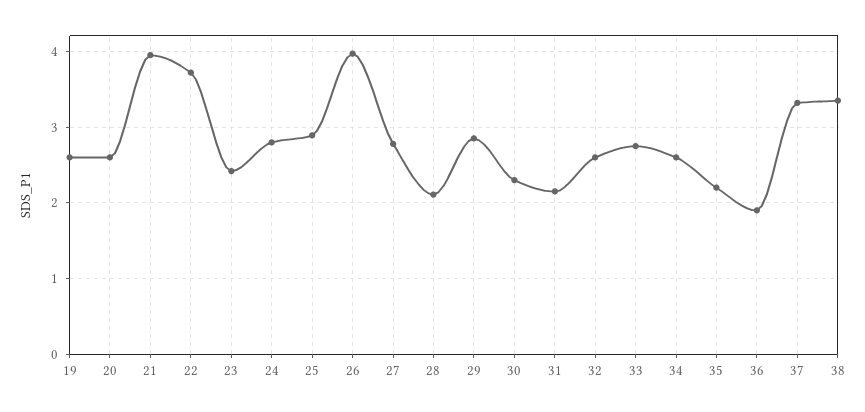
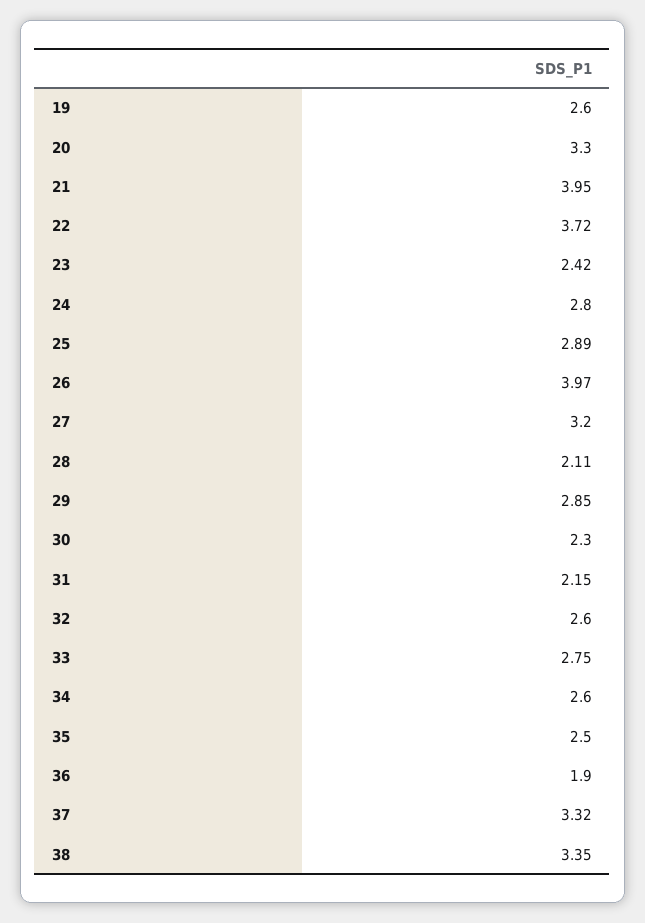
  {
    "19": 2.6,
-   "20": 2.6,
+   "20": 3.3,
    "21": 3.95,
    "22": 3.72,
    "23": 2.42,
    "24": 2.8,
    "25": 2.89,
    "26": 3.97,
-   "27": 2.8,
+   "27": 3.2,
    "28": 2.11,
    "29": 2.85,
    "30": 2.3,
    "31": 2.15,
    "32": 2.6,
    "33": 2.75,
    "34": 2.6,
-   "35": 2.2,
+   "35": 2.5,
    "36": 1.9,
    "37": 3.32,
    "38": 3.35
  }

